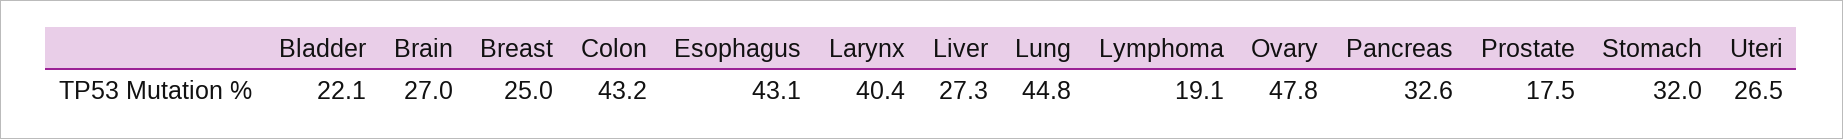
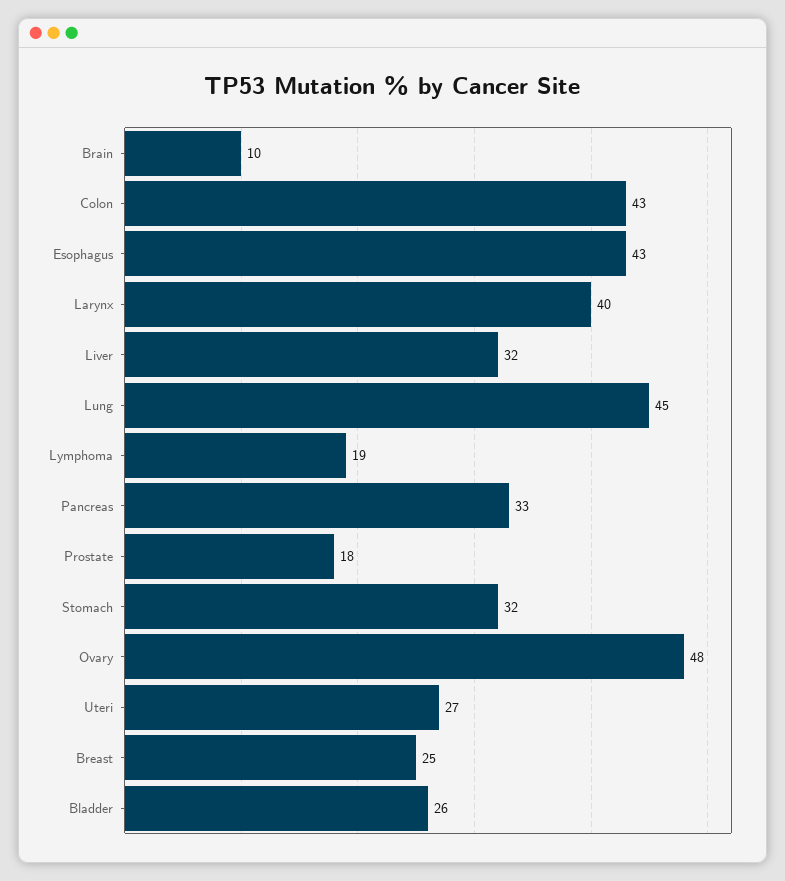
  {
-   "Bladder": 22.1,
+   "Bladder": 26,
-   "Brain": 27,
+   "Brain": 10,
    "Breast": 25,
    "Colon": 43.2,
    "Esophagus": 43.1,
    "Larynx": 40.4,
-   "Liver": 27.3,
+   "Liver": 32,
    "Lung": 44.8,
    "Lymphoma": 19.1,
    "Ovary": 47.8,
    "Pancreas": 32.6,
    "Prostate": 17.5,
    "Stomach": 32,
    "Uteri": 26.5
  }

